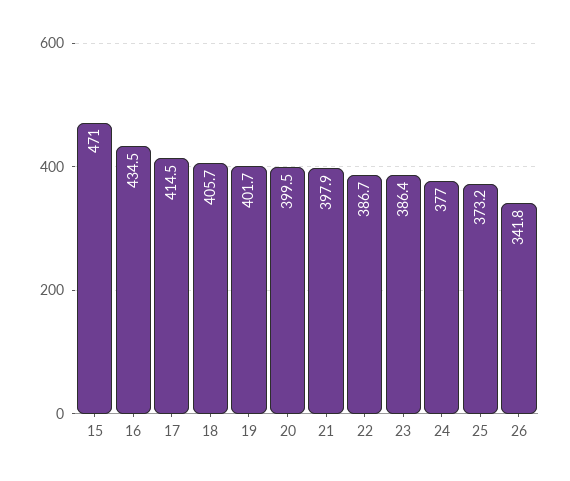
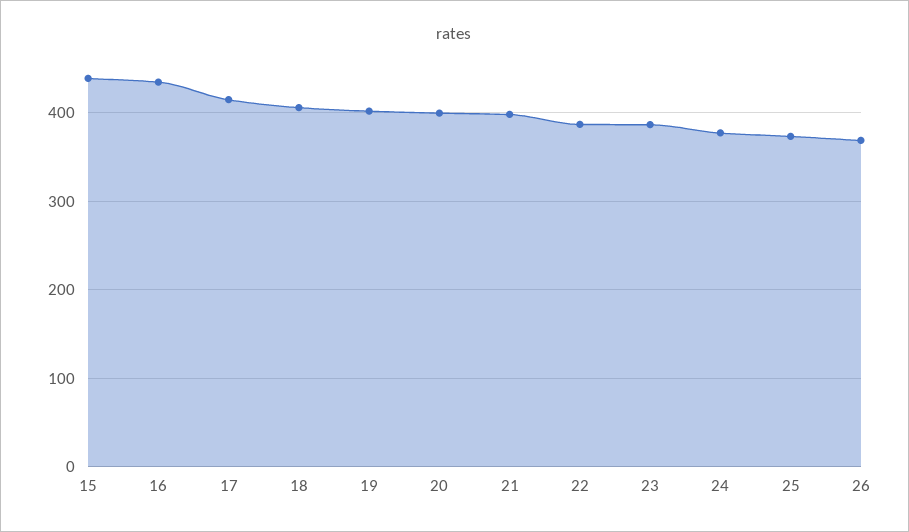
  {
-   "15": 471,
+   "15": 440,
    "16": 434.5,
    "17": 414.5,
    "18": 405.7,
    "19": 401.7,
    "20": 399.5,
    "21": 397.9,
    "22": 386.7,
    "23": 386.4,
    "24": 377,
    "25": 373.2,
-   "26": 341.8
+   "26": 370
  }

